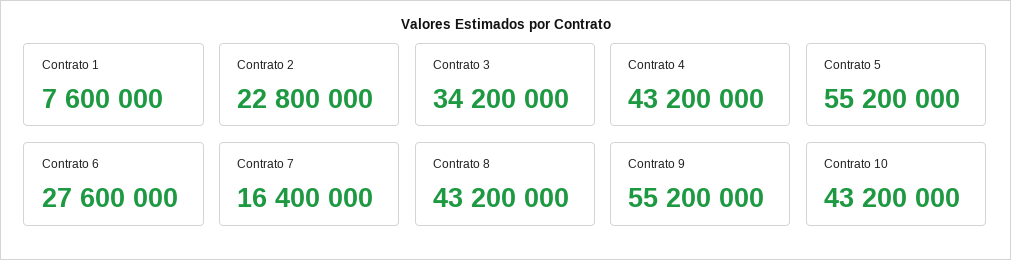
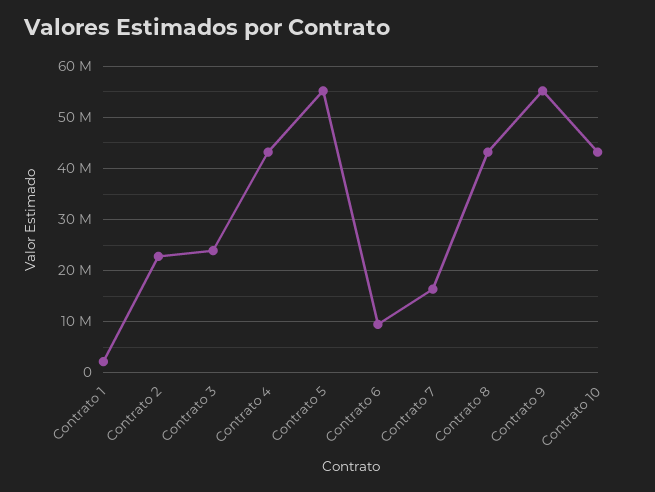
  {
-   "Contrato 1": 7600000,
+   "Contrato 1": 2000000,
    "Contrato 2": 22800000,
-   "Contrato 3": 34200000,
+   "Contrato 3": 24000000,
    "Contrato 4": 43200000,
    "Contrato 5": 55200000,
-   "Contrato 6": 27600000,
+   "Contrato 6": 10000000,
    "Contrato 7": 16400000,
    "Contrato 8": 43200000,
    "Contrato 9": 55200000,
    "Contrato 10": 43200000
  }

